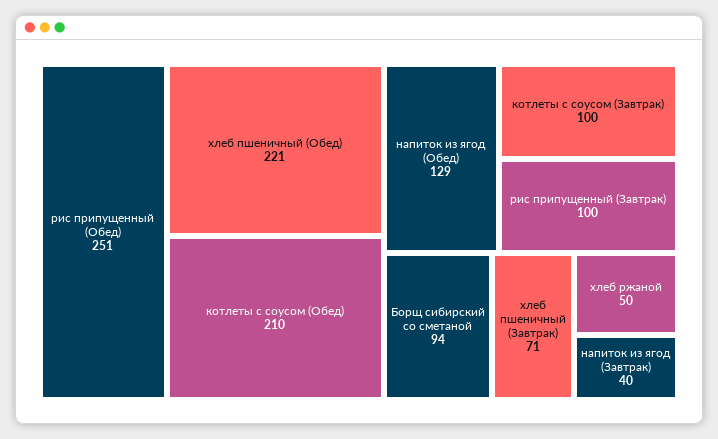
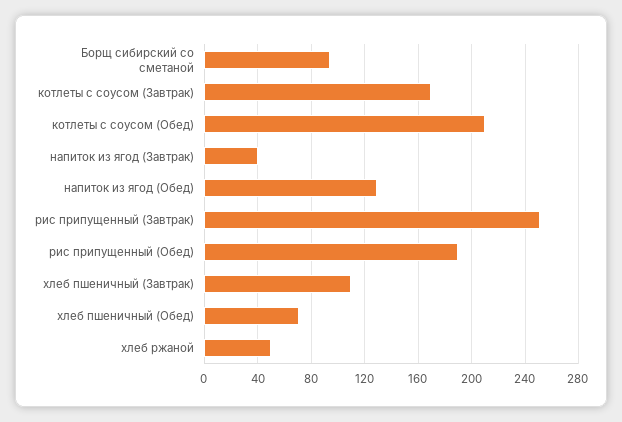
  {
-   "рис припущенный (Обед)": 251,
+   "рис припущенный (Обед)": 190,
-   "хлеб пшеничный (Обед)": 221,
+   "хлеб пшеничный (Обед)": 70,
    "котлеты с соусом (Обед)": 210,
    "напиток из ягод (Обед)": 129,
-   "котлеты с соусом (Завтрак)": 100,
+   "котлеты с соусом (Завтрак)": 170,
-   "рис припущенный (Завтрак)": 100,
+   "рис припущенный (Завтрак)": 250,
    "Борщ сибирский со сметаной": 94,
-   "хлеб пшеничный (Завтрак)": 71,
+   "хлеб пшеничный (Завтрак)": 110,
    "хлеб ржаной": 50,
    "напиток из ягод (Завтрак)": 40
  }

